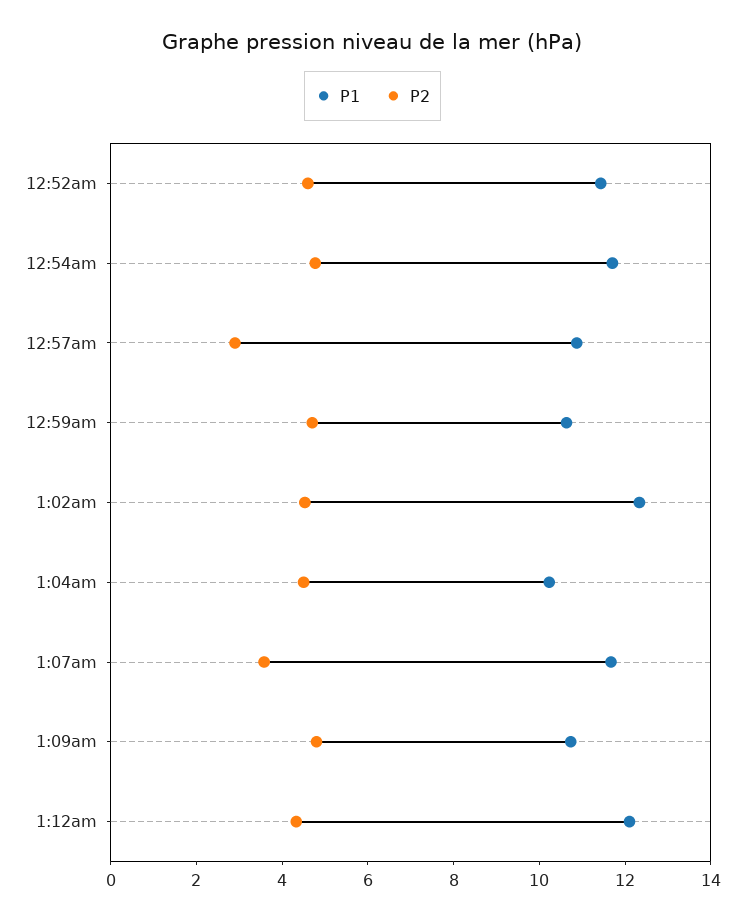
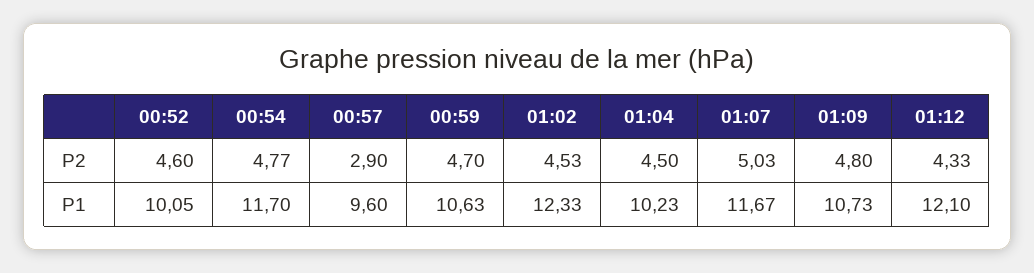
  {
    "P1": {
-     "12:52am": 11.5,
+     "12:52am": 10.05,
      "12:54am": 11.7,
-     "12:57am": 11,
+     "12:57am": 9.6,
      "12:59am": 10.63,
      "1:02am": 12.33,
      "1:04am": 10.23,
      "1:07am": 11.67,
      "1:09am": 10.73,
      "1:12am": 12.1
    },
    "P2": {
      "12:52am": 4.6,
      "12:54am": 4.77,
      "12:57am": 2.9,
      "12:59am": 4.7,
      "1:02am": 4.53,
      "1:04am": 4.5,
-     "1:07am": 3.5,
+     "1:07am": 5.03,
      "1:09am": 4.8,
      "1:12am": 4.33
    }
  }

